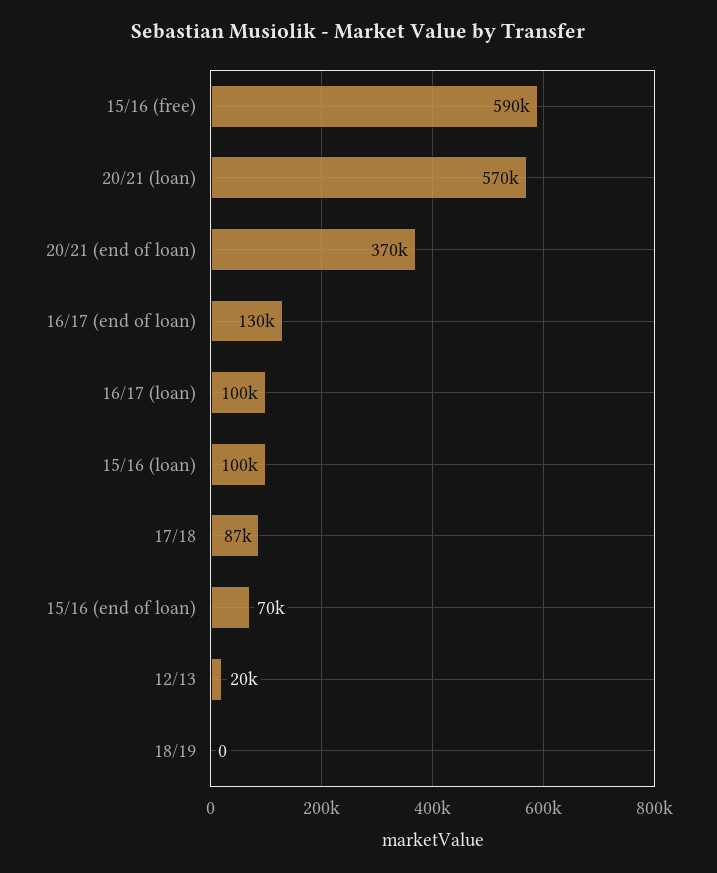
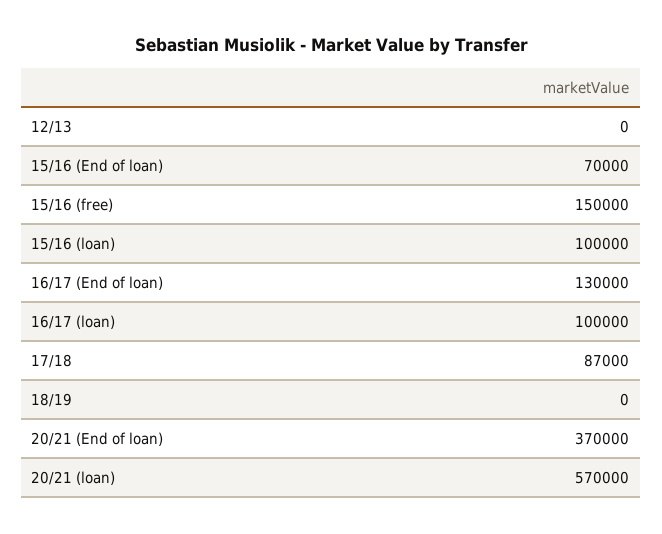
  {
-   "15/16 (free)": 590000,
+   "15/16 (free)": 150000,
    "20/21 (loan)": 570000,
    "20/21 (end of loan)": 370000,
    "16/17 (end of loan)": 130000,
    "16/17 (loan)": 100000,
    "15/16 (loan)": 100000,
    "17/18": 87000,
    "15/16 (end of loan)": 70000,
-   "12/13": 20000,
+   "12/13": 0,
    "18/19": 0
  }

